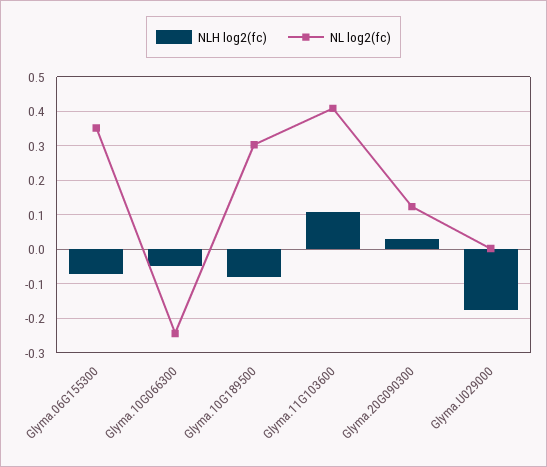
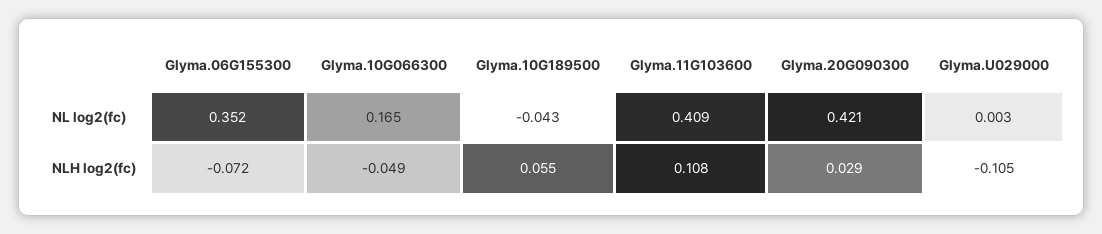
  {
    "NLH log2(fc)": {
      "Glyma.06G155300": -0.072,
      "Glyma.10G066300": -0.049,
-     "Glyma.10G189500": -0.08,
+     "Glyma.10G189500": 0.055,
      "Glyma.11G103600": 0.108,
      "Glyma.20G090300": 0.029,
-     "Glyma.U029000": -0.18
+     "Glyma.U029000": -0.105
    },
    "NL log2(fc)": {
      "Glyma.06G155300": 0.352,
-     "Glyma.10G066300": -0.24,
+     "Glyma.10G066300": 0.165,
-     "Glyma.10G189500": 0.3,
+     "Glyma.10G189500": -0.043,
      "Glyma.11G103600": 0.409,
-     "Glyma.20G090300": 0.12,
+     "Glyma.20G090300": 0.421,
      "Glyma.U029000": 0.003
    }
  }

